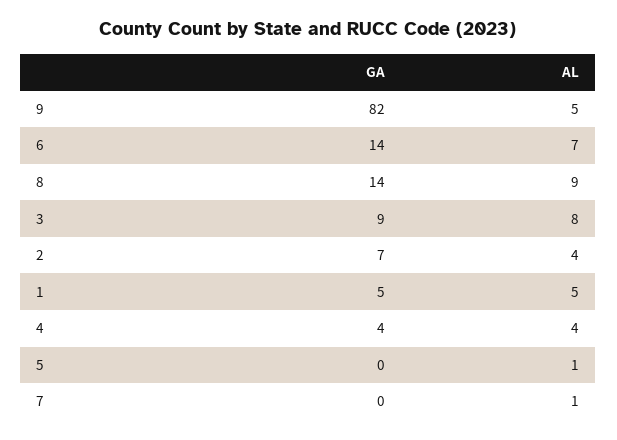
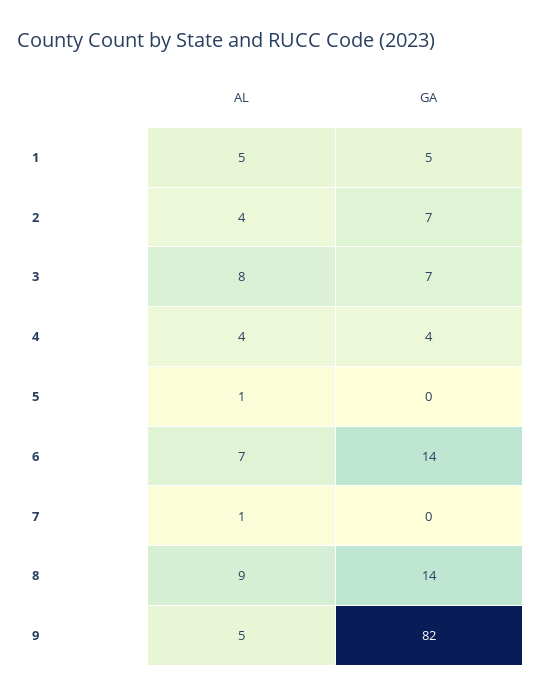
  {
    "GA": {
      "9": 82,
      "6": 14,
      "8": 14,
-     "3": 9,
+     "3": 7,
      "2": 7,
      "1": 5,
      "4": 4,
      "5": 0,
      "7": 0
    },
    "AL": {
      "9": 5,
      "6": 7,
      "8": 9,
      "3": 8,
      "2": 4,
      "1": 5,
      "4": 4,
      "5": 1,
      "7": 1
    }
  }

